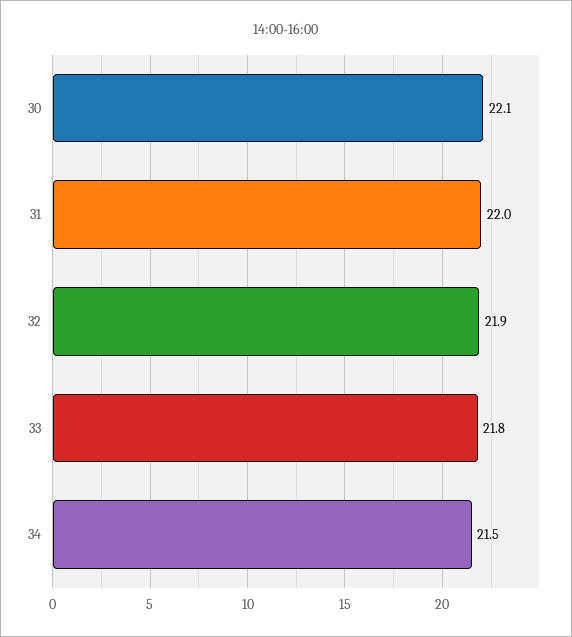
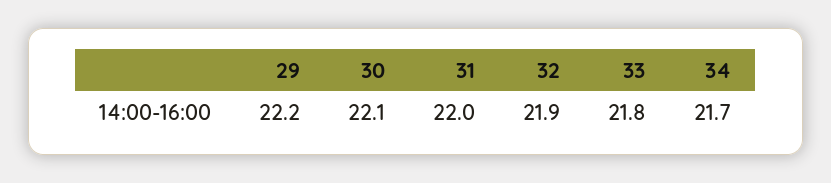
  {
    "30": 22.1,
    "31": 22,
    "32": 21.9,
    "33": 21.8,
-   "34": 21.5
+   "34": 21.7,
+   "29": 22.2
  }

